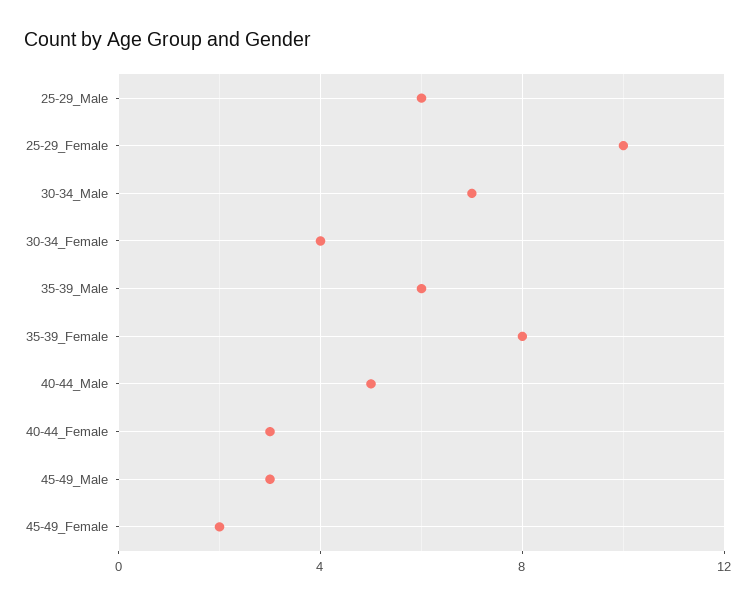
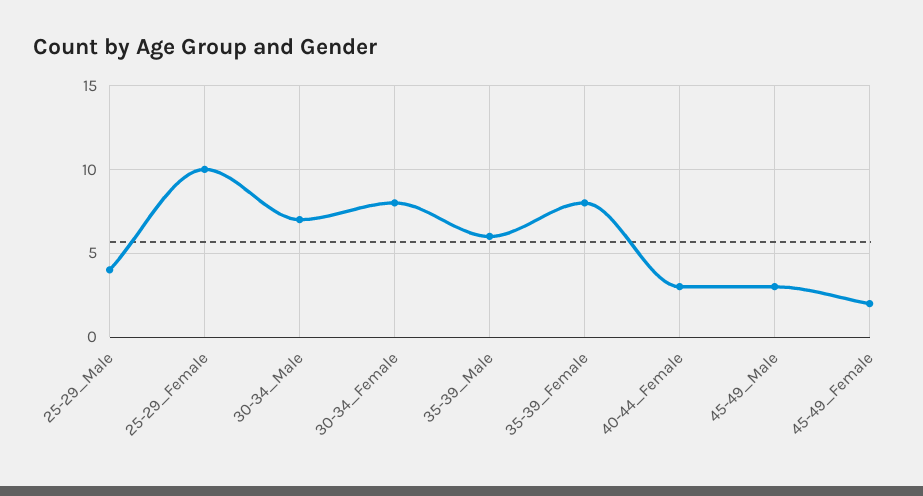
  {
-   "25-29_Male": 6,
+   "25-29_Male": 4,
    "25-29_Female": 10,
    "30-34_Male": 7,
-   "30-34_Female": 4,
+   "30-34_Female": 8,
    "35-39_Male": 6,
    "35-39_Female": 8,
-   "40-44_Male": 5,
    "40-44_Female": 3,
    "45-49_Male": 3,
    "45-49_Female": 2
  }

